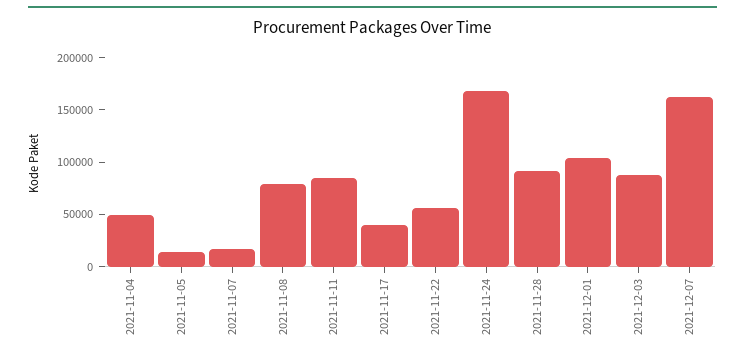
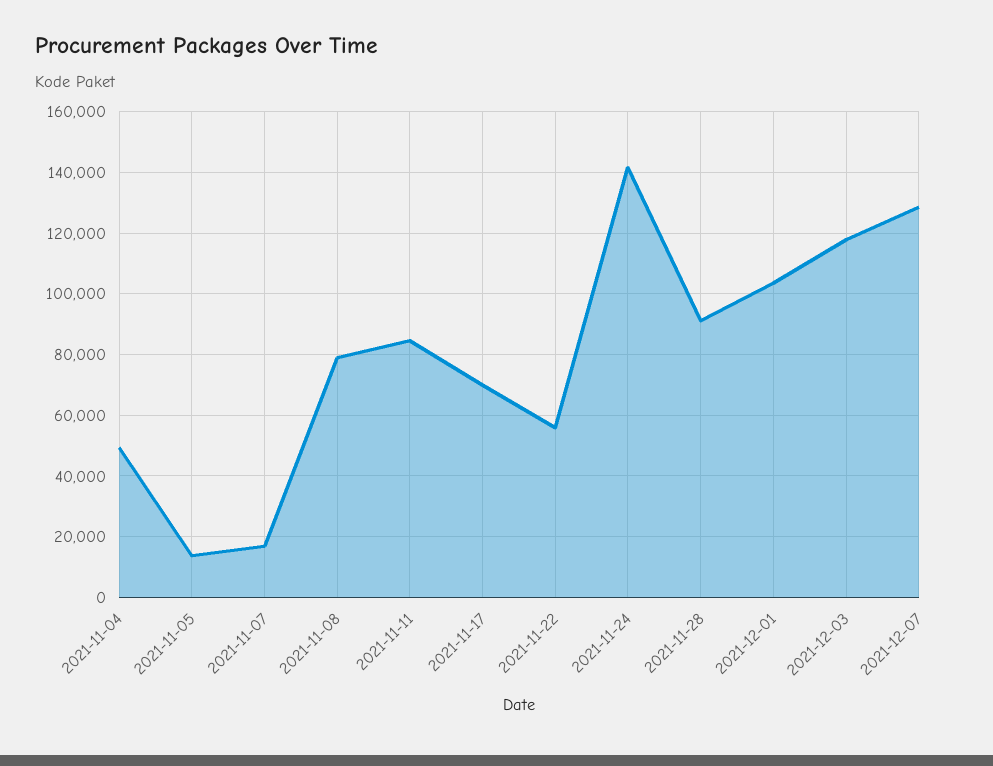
  {
    "2021-11-04": 50000,
    "2021-11-05": 14000,
    "2021-11-07": 16000,
    "2021-11-08": 78000,
    "2021-11-11": 84000,
-   "2021-11-17": 40000,
+   "2021-11-17": 70000,
    "2021-11-22": 56000,
-   "2021-11-24": 170000,
+   "2021-11-24": 142000,
    "2021-11-28": 92000,
    "2021-12-01": 104000,
-   "2021-12-03": 90000,
+   "2021-12-03": 118000,
-   "2021-12-07": 160000
+   "2021-12-07": 128000
  }

